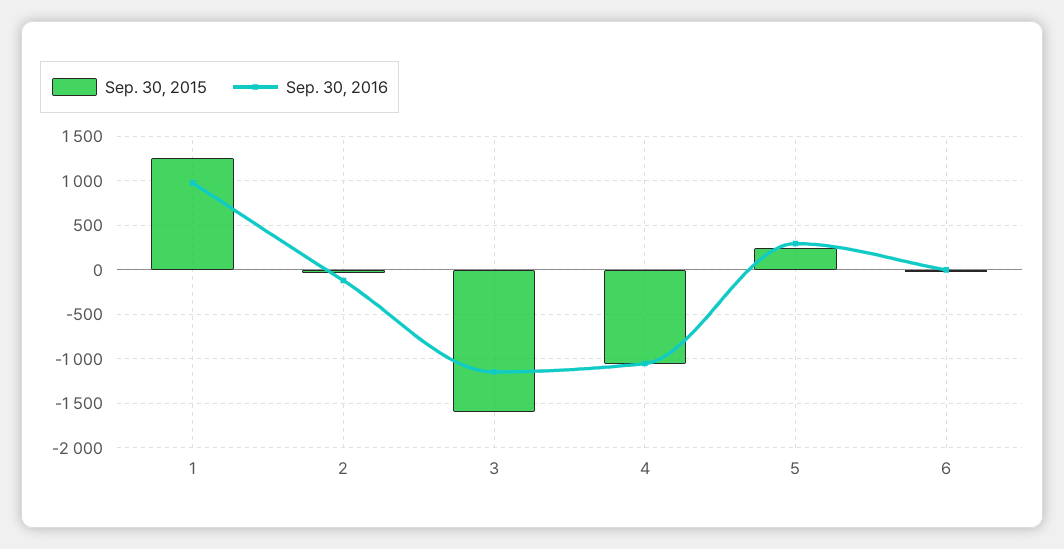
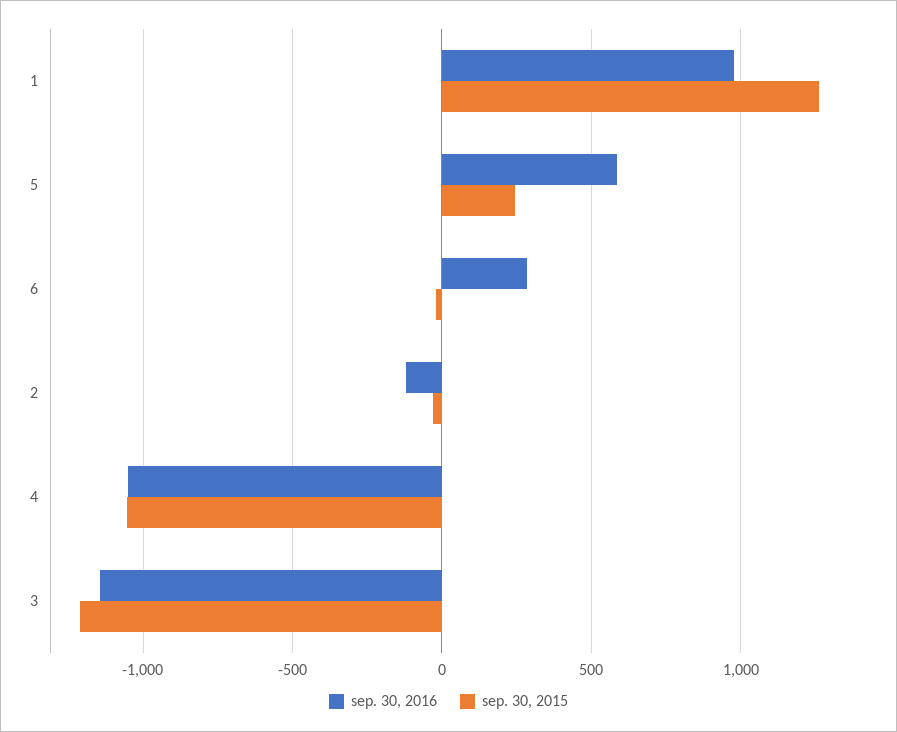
  {
    "Sep. 30, 2015": {
      "1": 1250,
      "2": -50,
-     "3": -1600,
+     "3": -1200,
      "4": -1050,
      "5": 250,
      "6": 0
    },
    "Sep. 30, 2016": {
      "1": 1000,
      "2": -100,
      "3": -1150,
      "4": -1050,
-     "5": 300,
+     "5": 600,
-     "6": 0
+     "6": 300
    }
  }

